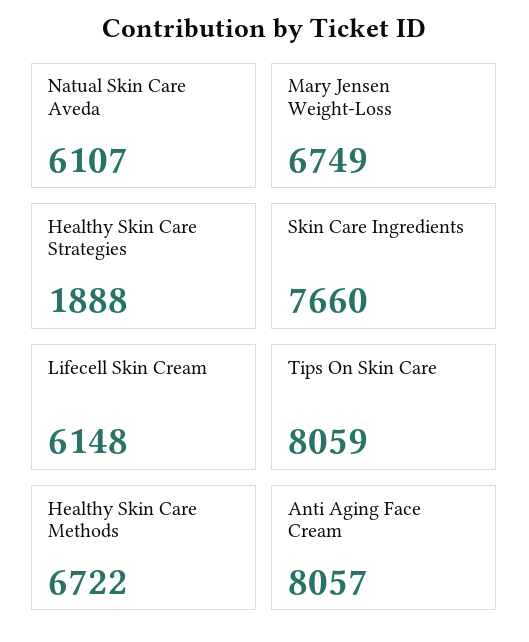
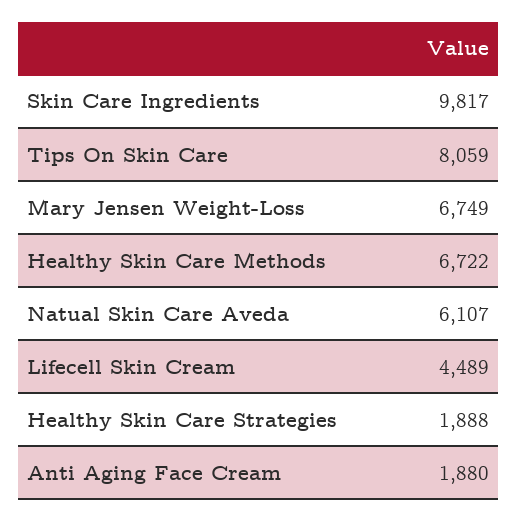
  {
    "Natual Skin Care Aveda": 6107,
    "Mary Jensen Weight-Loss": 6749,
    "Healthy Skin Care Strategies": 1888,
-   "Skin Care Ingredients": 7660,
+   "Skin Care Ingredients": 9817,
-   "Lifecell Skin Cream": 6148,
+   "Lifecell Skin Cream": 4489,
    "Tips On Skin Care": 8059,
    "Healthy Skin Care Methods": 6722,
-   "Anti Aging Face Cream": 8057
+   "Anti Aging Face Cream": 1880
  }

